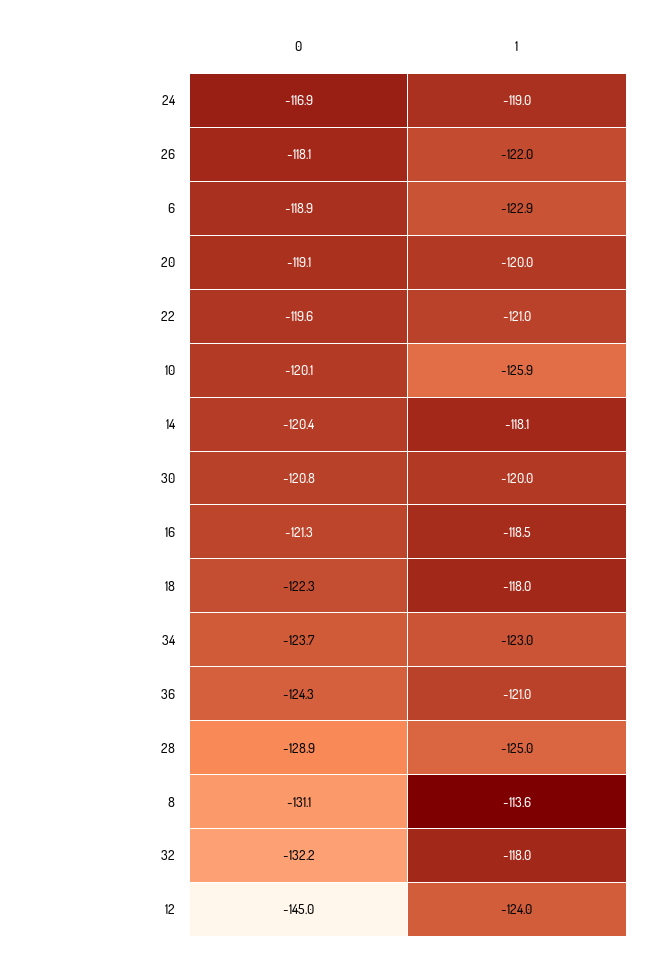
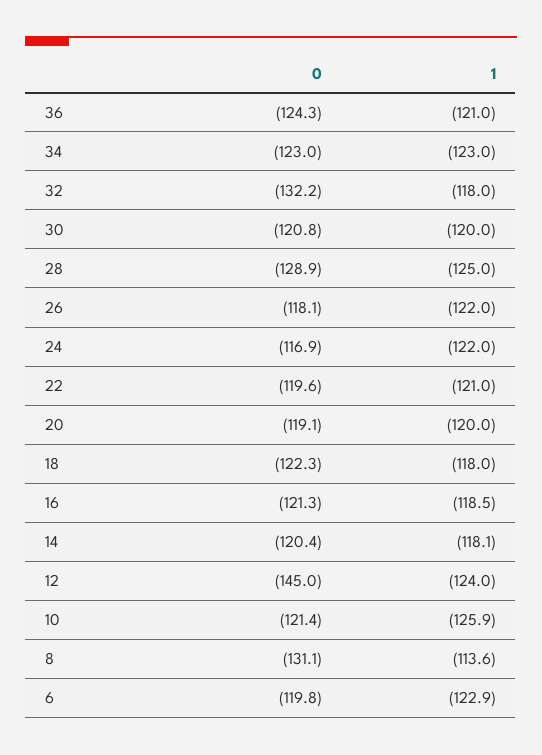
  {
    "0": {
      "24": -116.9,
      "26": -118.1,
-     "6": -118.9,
+     "6": -119.8,
      "20": -119.1,
      "22": -119.6,
-     "10": -120.1,
+     "10": -121.4,
      "14": -120.4,
      "30": -120.8,
      "16": -121.3,
      "18": -122.3,
-     "34": -123.7,
+     "34": -123,
      "36": -124.3,
      "28": -128.9,
      "8": -131.1,
      "32": -132.2,
      "12": -145
    },
    "1": {
-     "24": -119,
+     "24": -122,
      "26": -122,
      "6": -122.9,
      "20": -120,
      "22": -121,
      "10": -125.9,
      "14": -118.1,
      "30": -120,
      "16": -118.5,
      "18": -118,
      "34": -123,
      "36": -121,
      "28": -125,
      "8": -113.6,
      "32": -118,
      "12": -124
    }
  }

